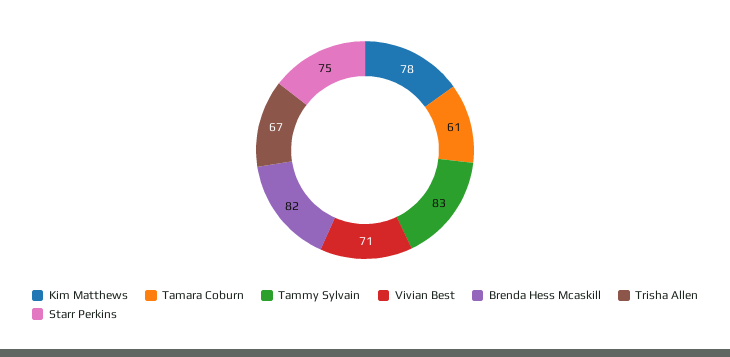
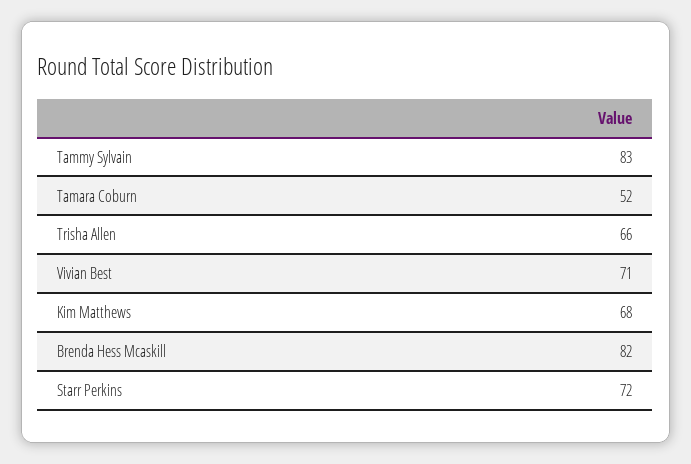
  {
-   "Kim Matthews": 78,
+   "Kim Matthews": 68,
-   "Tamara Coburn": 61,
+   "Tamara Coburn": 52,
    "Tammy Sylvain": 83,
    "Vivian Best": 71,
    "Brenda Hess Mcaskill": 82,
-   "Trisha Allen": 67,
+   "Trisha Allen": 66,
-   "Starr Perkins": 75
+   "Starr Perkins": 72
  }

